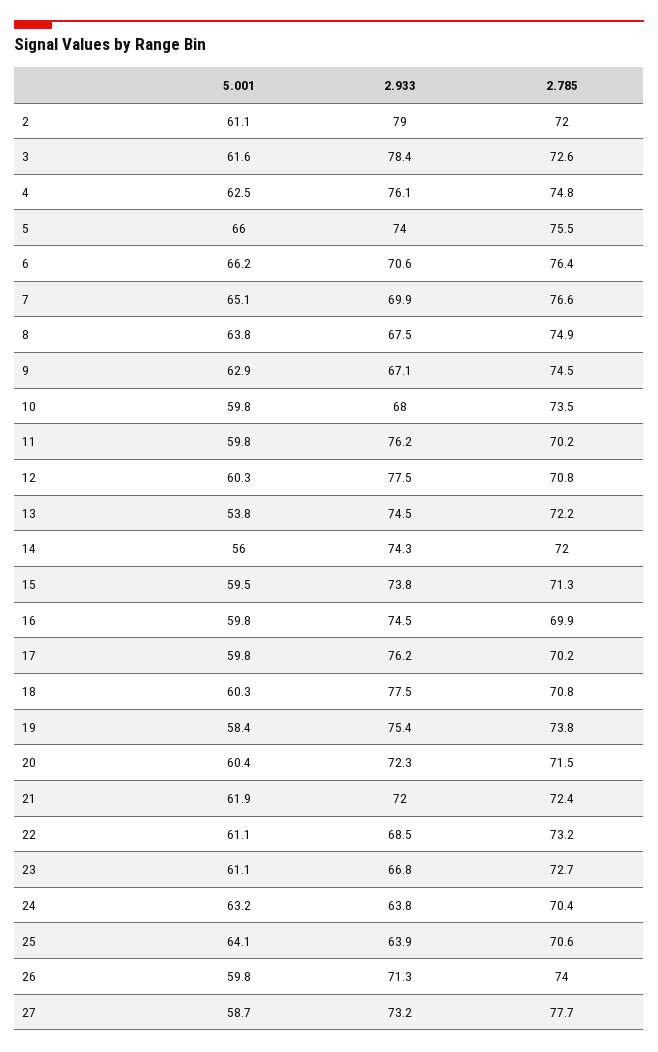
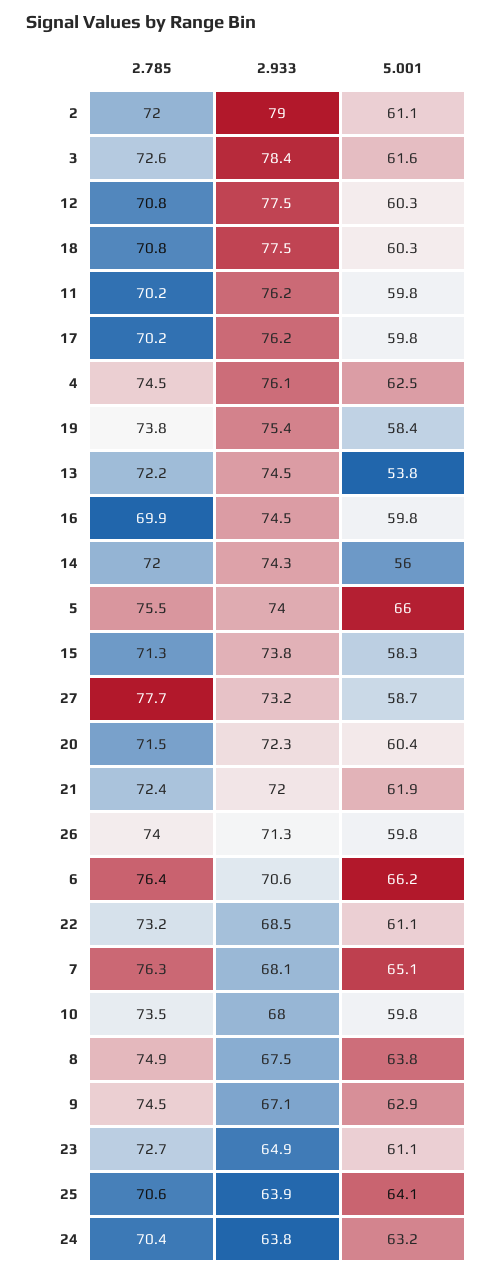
  {
    "5.001": {
      "2": 61.1,
      "3": 61.6,
      "4": 62.5,
      "5": 66,
      "6": 66.2,
      "7": 65.1,
      "8": 63.8,
      "9": 62.9,
      "10": 59.8,
      "11": 59.8,
      "12": 60.3,
      "13": 53.8,
      "14": 56,
-     "15": 59.5,
+     "15": 58.3,
      "16": 59.8,
      "17": 59.8,
      "18": 60.3,
      "19": 58.4,
      "20": 60.4,
      "21": 61.9,
      "22": 61.1,
      "23": 61.1,
      "24": 63.2,
      "25": 64.1,
      "26": 59.8,
      "27": 58.7
    },
    "2.933": {
      "2": 79,
      "3": 78.4,
      "4": 76.1,
      "5": 74,
      "6": 70.6,
-     "7": 69.9,
+     "7": 68.1,
      "8": 67.5,
      "9": 67.1,
      "10": 68,
      "11": 76.2,
      "12": 77.5,
      "13": 74.5,
      "14": 74.3,
      "15": 73.8,
      "16": 74.5,
      "17": 76.2,
      "18": 77.5,
      "19": 75.4,
      "20": 72.3,
      "21": 72,
      "22": 68.5,
-     "23": 66.8,
+     "23": 64.9,
      "24": 63.8,
      "25": 63.9,
      "26": 71.3,
      "27": 73.2
    },
    "2.785": {
      "2": 72,
      "3": 72.6,
-     "4": 74.8,
+     "4": 74.5,
      "5": 75.5,
      "6": 76.4,
-     "7": 76.6,
+     "7": 76.3,
      "8": 74.9,
      "9": 74.5,
      "10": 73.5,
      "11": 70.2,
      "12": 70.8,
      "13": 72.2,
      "14": 72,
      "15": 71.3,
      "16": 69.9,
      "17": 70.2,
      "18": 70.8,
      "19": 73.8,
      "20": 71.5,
      "21": 72.4,
      "22": 73.2,
      "23": 72.7,
      "24": 70.4,
      "25": 70.6,
      "26": 74,
      "27": 77.7
    }
  }

